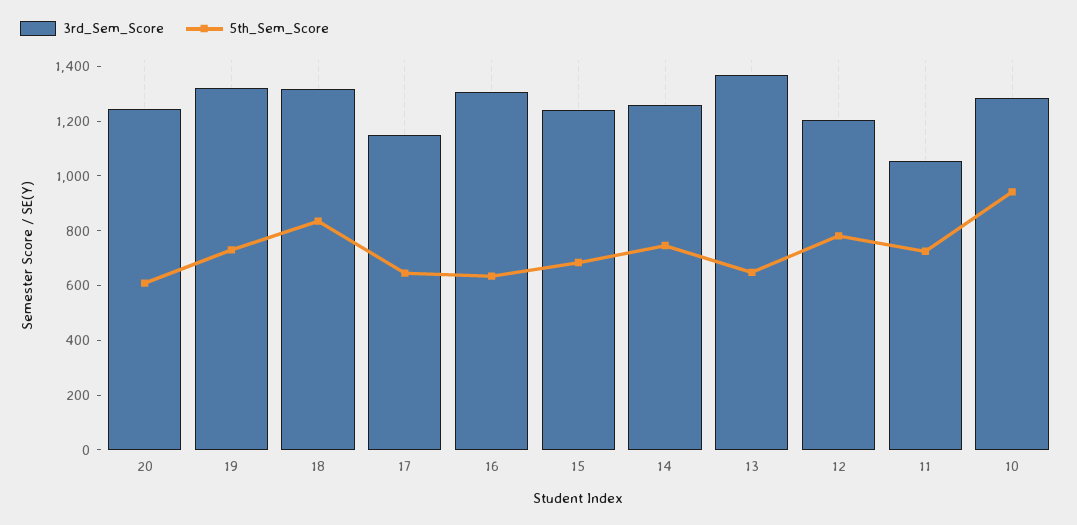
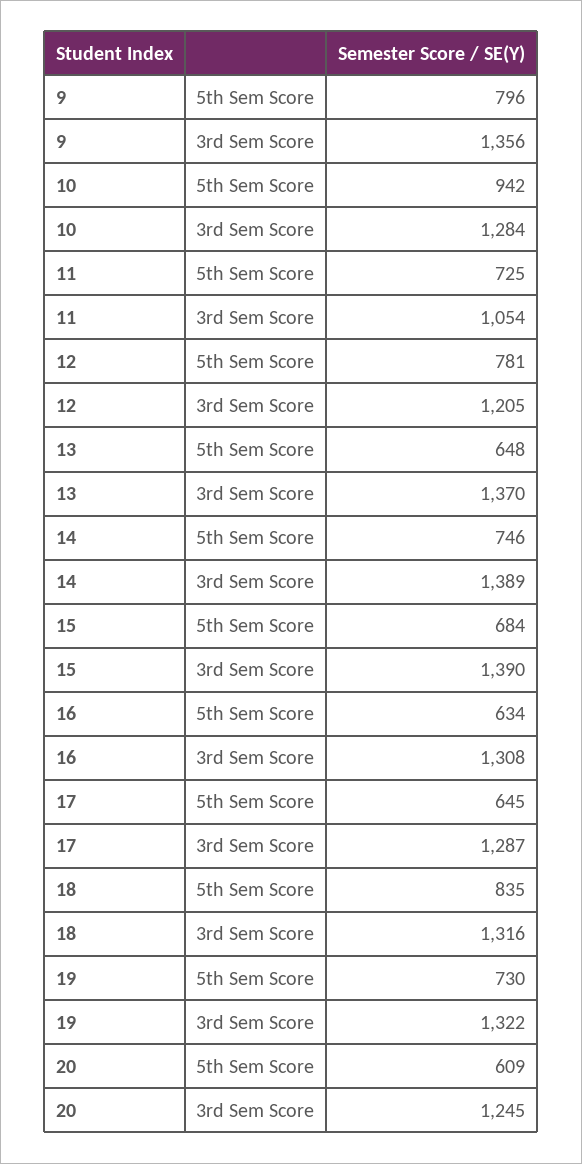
  {
    "3rd_Sem_Score": {
      "20": 1245,
      "19": 1322,
      "18": 1316,
-     "17": 1150,
+     "17": 1287,
      "16": 1308,
-     "15": 1250,
+     "15": 1390,
-     "14": 1250,
+     "14": 1389,
      "13": 1370,
      "12": 1205,
      "11": 1054,
-     "10": 1284
+     "10": 1284,
+     "9": 1356
    },
    "5th_Sem_Score": {
      "20": 609,
      "19": 730,
      "18": 835,
      "17": 645,
      "16": 634,
      "15": 684,
      "14": 746,
      "13": 648,
      "12": 781,
      "11": 725,
-     "10": 942
+     "10": 942,
+     "9": 796
    }
  }

